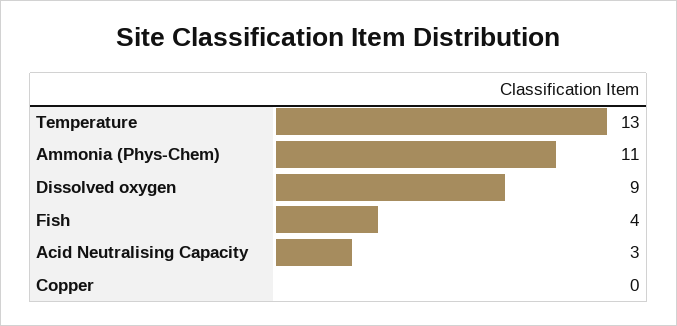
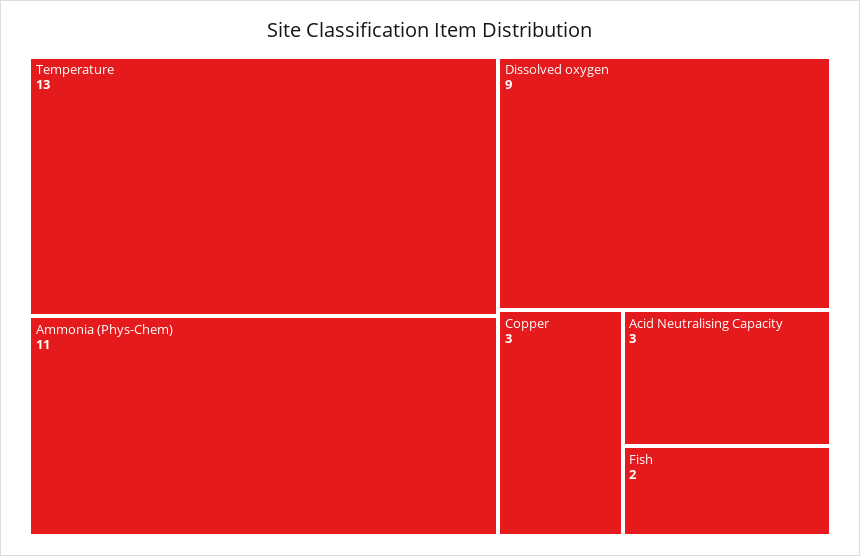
  {
    "Temperature": 13,
    "Ammonia (Phys-Chem)": 11,
    "Dissolved oxygen": 9,
-   "Fish": 4,
+   "Fish": 2,
    "Acid Neutralising Capacity": 3,
-   "Copper": 0
+   "Copper": 3
  }

